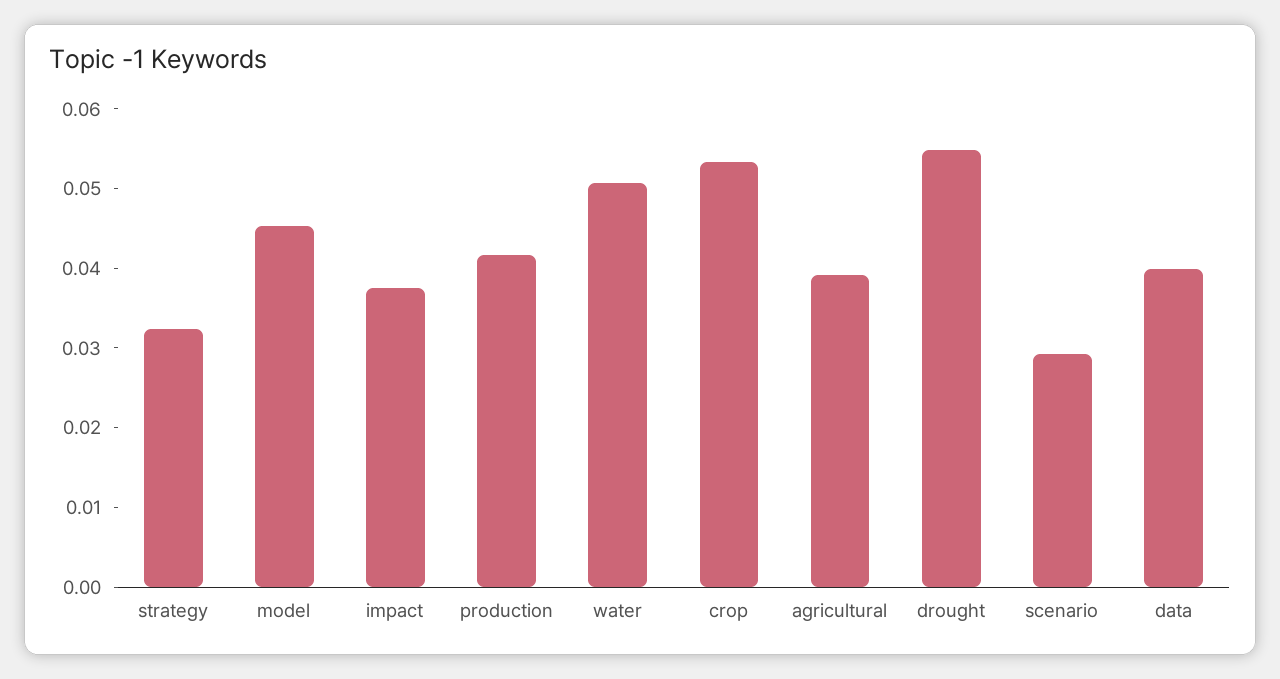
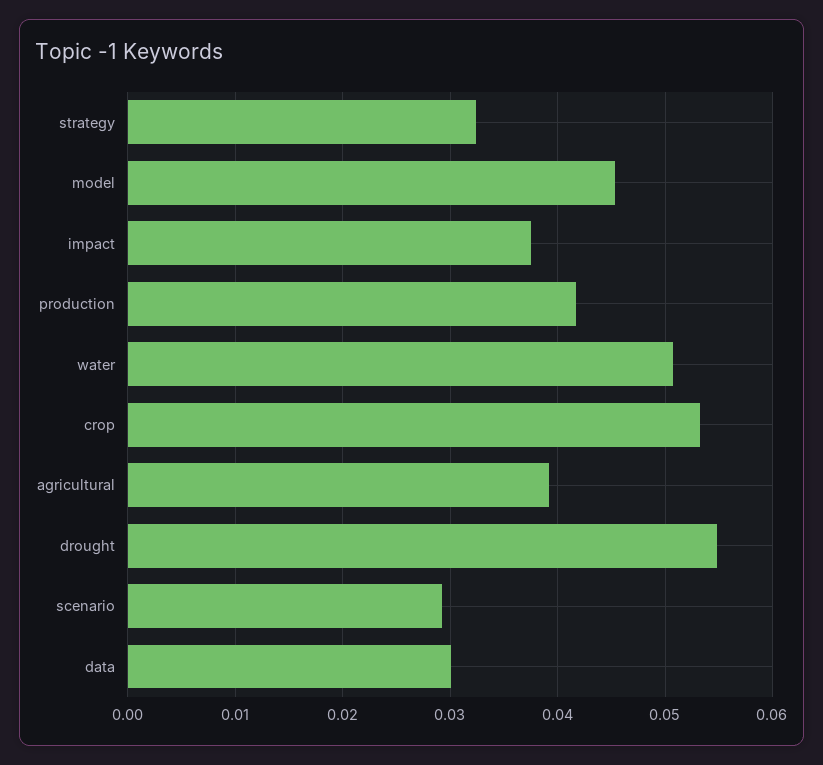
  {
    "strategy": 0.032,
    "model": 0.045,
    "impact": 0.038,
    "production": 0.042,
    "water": 0.051,
    "crop": 0.053,
    "agricultural": 0.039,
    "drought": 0.055,
    "scenario": 0.029,
-   "data": 0.04
+   "data": 0.03
  }

